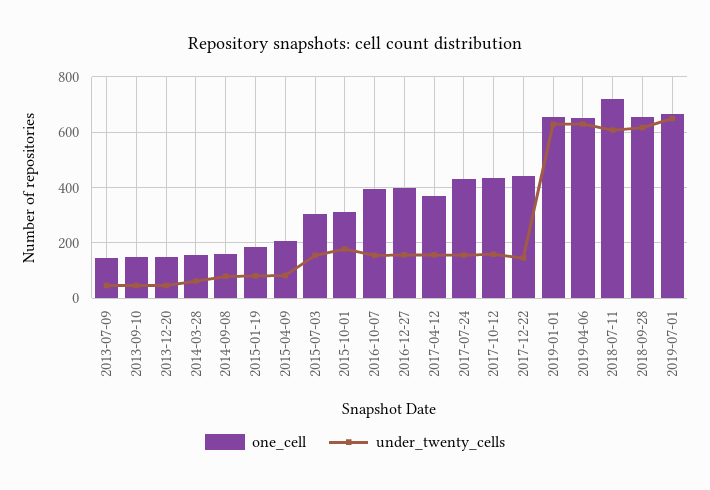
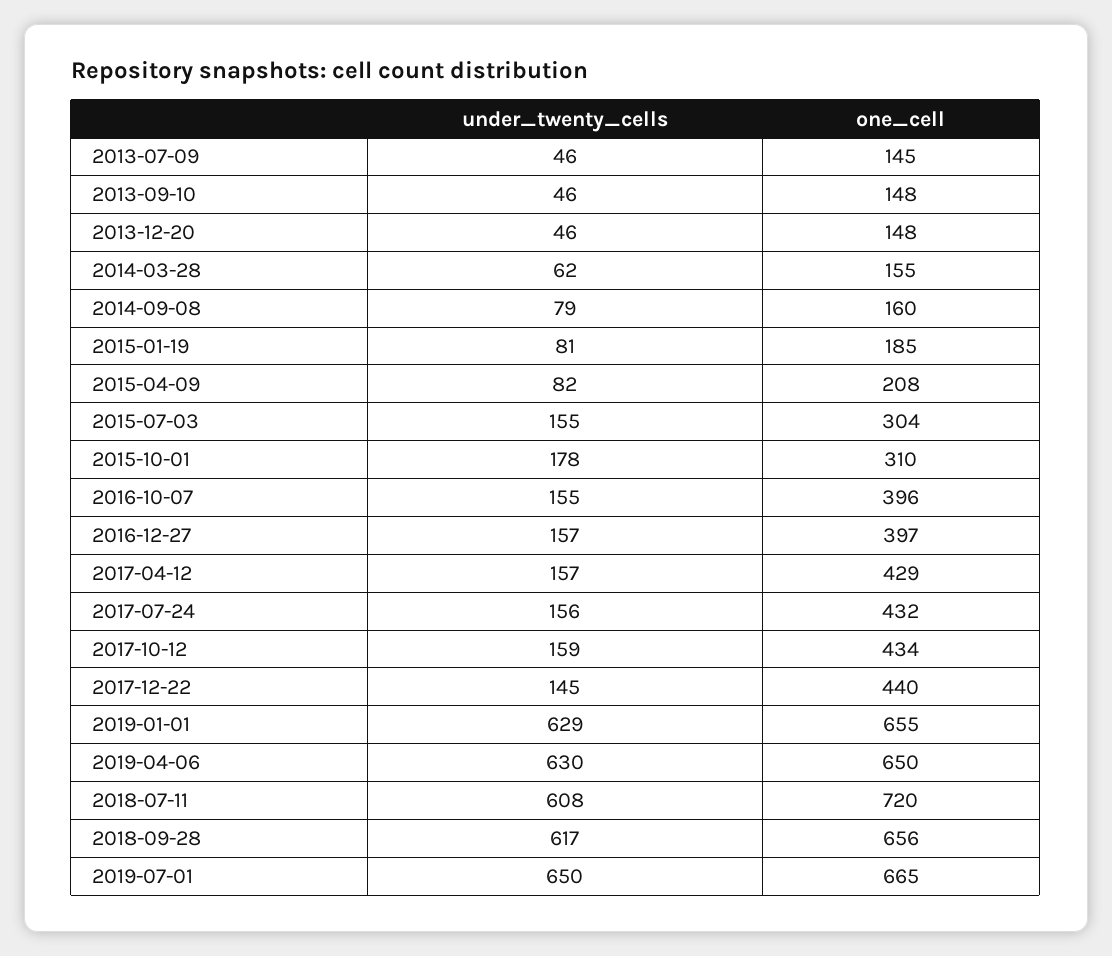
  {
    "one_cell": {
      "2013-07-09": 145,
      "2013-09-10": 148,
      "2013-12-20": 148,
      "2014-03-28": 155,
      "2014-09-08": 160,
      "2015-01-19": 185,
      "2015-04-09": 208,
      "2015-07-03": 304,
      "2015-10-01": 310,
      "2016-10-07": 396,
      "2016-12-27": 397,
-     "2017-04-12": 375,
+     "2017-04-12": 429,
      "2017-07-24": 432,
      "2017-10-12": 434,
      "2017-12-22": 440,
      "2019-01-01": 655,
      "2019-04-06": 650,
      "2018-07-11": 720,
      "2018-09-28": 656,
      "2019-07-01": 665
    },
    "under_twenty_cells": {
      "2013-07-09": 46,
      "2013-09-10": 46,
      "2013-12-20": 46,
      "2014-03-28": 62,
      "2014-09-08": 79,
      "2015-01-19": 81,
      "2015-04-09": 82,
      "2015-07-03": 155,
      "2015-10-01": 178,
      "2016-10-07": 155,
      "2016-12-27": 157,
      "2017-04-12": 157,
      "2017-07-24": 156,
      "2017-10-12": 159,
      "2017-12-22": 145,
      "2019-01-01": 629,
      "2019-04-06": 630,
      "2018-07-11": 608,
      "2018-09-28": 617,
      "2019-07-01": 650
    }
  }

